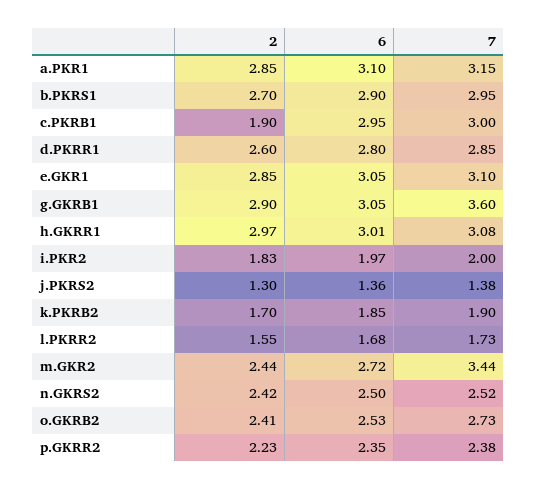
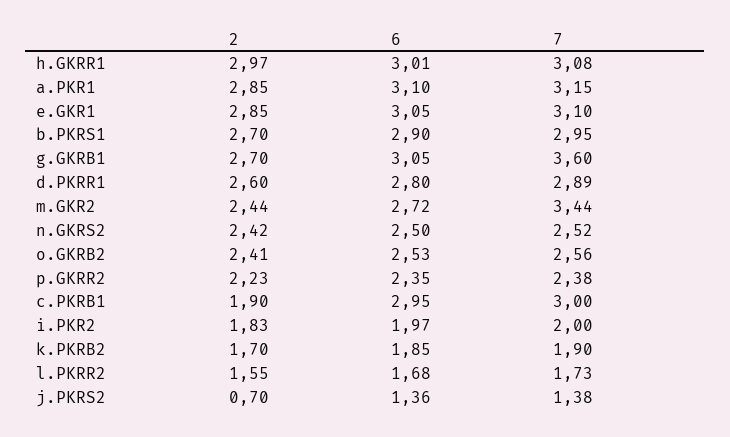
  {
    "2": {
      "a.PKR1": 2.85,
      "b.PKRS1": 2.7,
      "c.PKRB1": 1.9,
      "d.PKRR1": 2.6,
      "e.GKR1": 2.85,
-     "g.GKRB1": 2.9,
+     "g.GKRB1": 2.7,
      "h.GKRR1": 2.97,
      "i.PKR2": 1.83,
-     "j.PKRS2": 1.3,
+     "j.PKRS2": 0.7,
      "k.PKRB2": 1.7,
      "l.PKRR2": 1.55,
      "m.GKR2": 2.44,
      "n.GKRS2": 2.42,
      "o.GKRB2": 2.41,
      "p.GKRR2": 2.23
    },
    "6": {
      "a.PKR1": 3.1,
      "b.PKRS1": 2.9,
      "c.PKRB1": 2.95,
      "d.PKRR1": 2.8,
      "e.GKR1": 3.05,
      "g.GKRB1": 3.05,
      "h.GKRR1": 3.01,
      "i.PKR2": 1.97,
      "j.PKRS2": 1.36,
      "k.PKRB2": 1.85,
      "l.PKRR2": 1.68,
      "m.GKR2": 2.72,
      "n.GKRS2": 2.5,
      "o.GKRB2": 2.53,
      "p.GKRR2": 2.35
    },
    "7": {
      "a.PKR1": 3.15,
      "b.PKRS1": 2.95,
      "c.PKRB1": 3,
-     "d.PKRR1": 2.85,
+     "d.PKRR1": 2.89,
      "e.GKR1": 3.1,
      "g.GKRB1": 3.6,
      "h.GKRR1": 3.08,
      "i.PKR2": 2,
      "j.PKRS2": 1.38,
      "k.PKRB2": 1.9,
      "l.PKRR2": 1.73,
      "m.GKR2": 3.44,
      "n.GKRS2": 2.52,
-     "o.GKRB2": 2.73,
+     "o.GKRB2": 2.56,
      "p.GKRR2": 2.38
    }
  }

